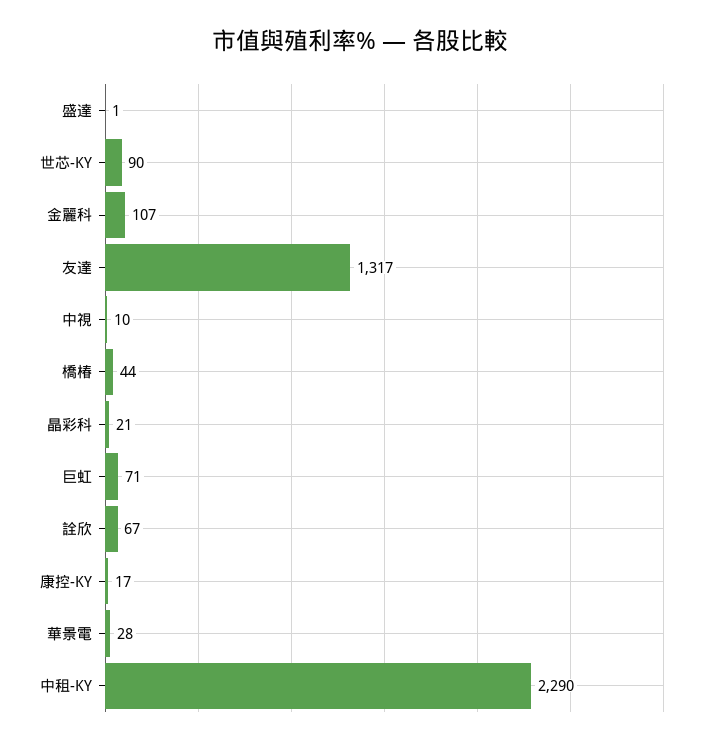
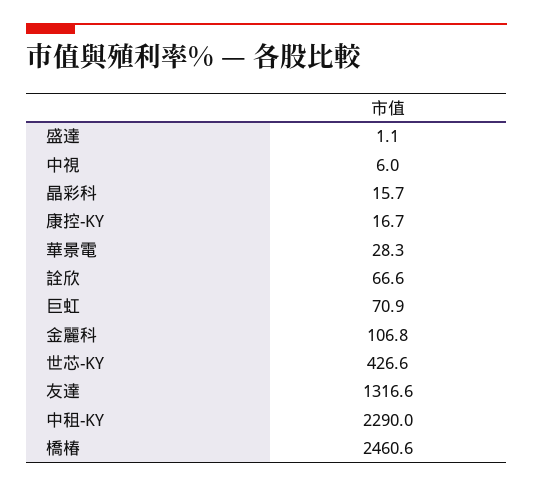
  {
    "盛達": 1.1,
-   "世芯-KY": 90,
+   "世芯-KY": 426.6,
    "金麗科": 106.8,
    "友達": 1316.6,
-   "中視": 10,
+   "中視": 6,
-   "橋椿": 44,
+   "橋椿": 2460.6,
-   "晶彩科": 21,
+   "晶彩科": 15.7,
    "巨虹": 70.9,
    "詮欣": 66.6,
    "康控-KY": 16.7,
    "華景電": 28.3,
    "中租-KY": 2290
  }

